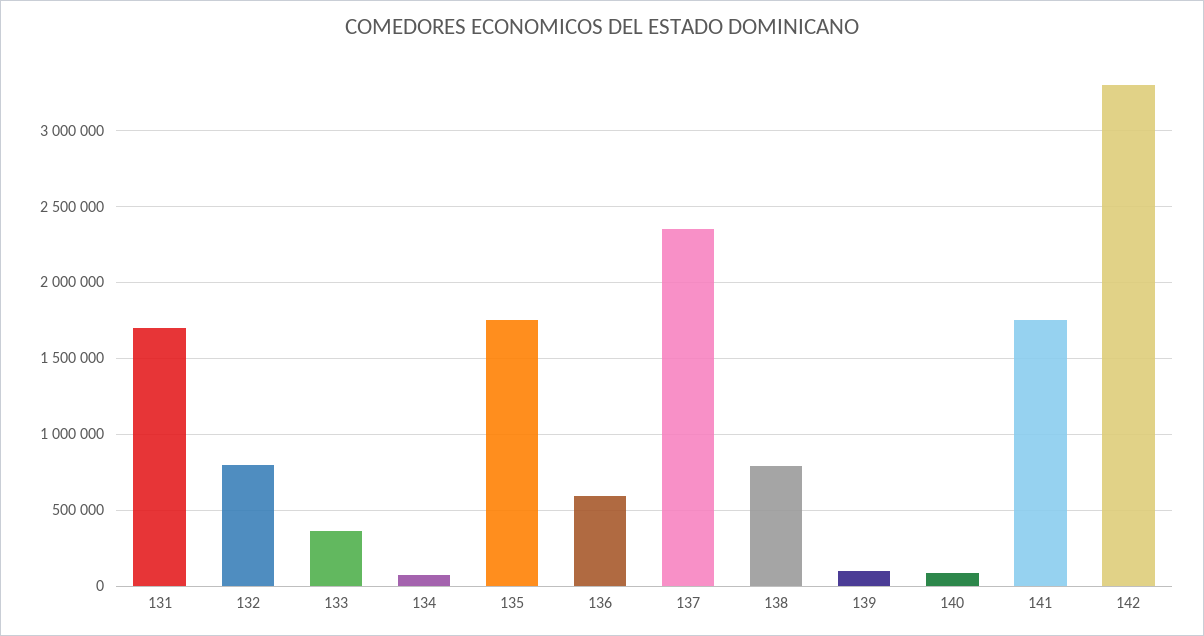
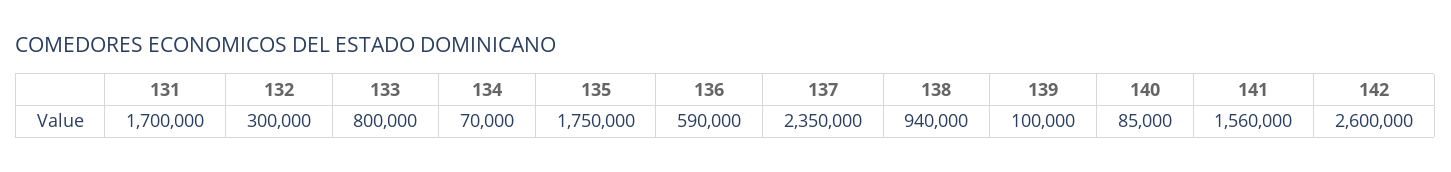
  {
    "131": 1700000,
-   "132": 800000,
+   "132": 300000,
-   "133": 350000,
+   "133": 800000,
    "134": 70000,
    "135": 1750000,
    "136": 590000,
    "137": 2350000,
-   "138": 800000,
+   "138": 940000,
    "139": 100000,
    "140": 85000,
-   "141": 1750000,
+   "141": 1560000,
-   "142": 3300000
+   "142": 2600000
  }

